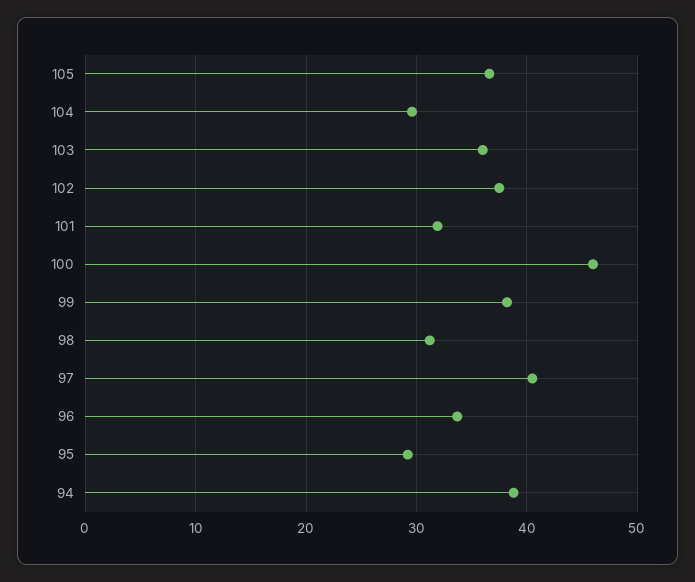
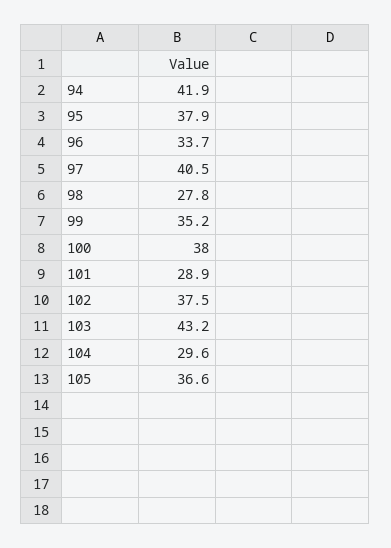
  {
    "105": 36.6,
    "104": 29.6,
-   "103": 36,
+   "103": 43.2,
    "102": 37.5,
-   "101": 32,
+   "101": 28.9,
-   "100": 46,
+   "100": 38,
-   "99": 38,
+   "99": 35.2,
-   "98": 31,
+   "98": 27.8,
    "97": 40.5,
    "96": 33.7,
-   "95": 29,
+   "95": 37.9,
-   "94": 39
+   "94": 41.9
  }

